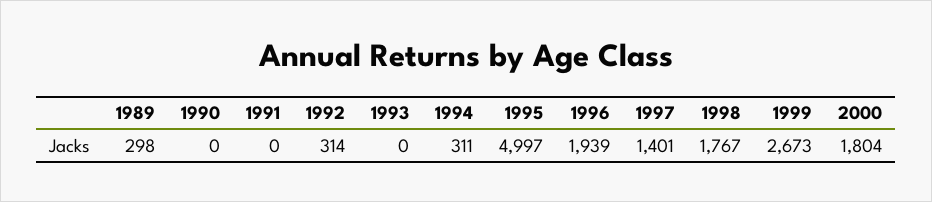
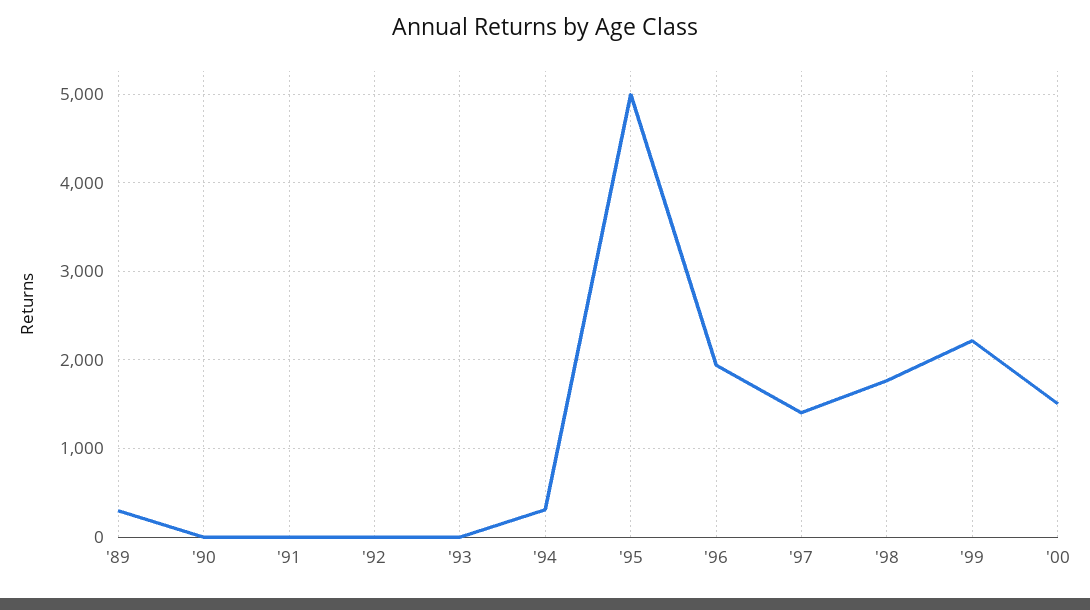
  {
    "1989": 298,
    "1990": 0,
    "1991": 0,
-   "1992": 314,
+   "1992": 0,
    "1993": 0,
    "1994": 311,
    "1995": 4997,
    "1996": 1939,
    "1997": 1401,
    "1998": 1767,
-   "1999": 2673,
+   "1999": 2200,
-   "2000": 1804
+   "2000": 1500
  }

